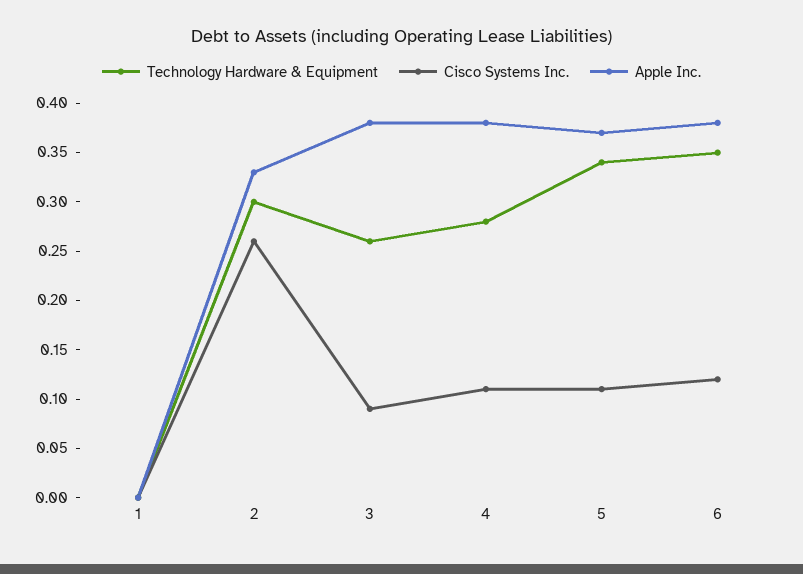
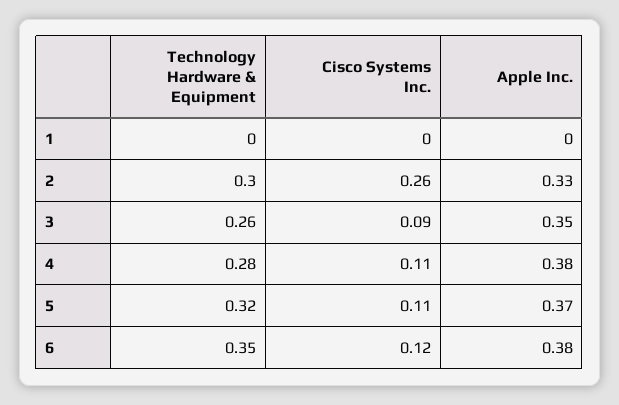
  {
    "Technology Hardware & Equipment": {
      "1": 0,
      "2": 0.3,
      "3": 0.26,
      "4": 0.28,
-     "5": 0.34,
+     "5": 0.32,
      "6": 0.35
    },
    "Cisco Systems Inc.": {
      "1": 0,
      "2": 0.26,
      "3": 0.09,
      "4": 0.11,
      "5": 0.11,
      "6": 0.12
    },
    "Apple Inc.": {
      "1": 0,
      "2": 0.33,
-     "3": 0.38,
+     "3": 0.35,
      "4": 0.38,
      "5": 0.37,
      "6": 0.38
    }
  }

